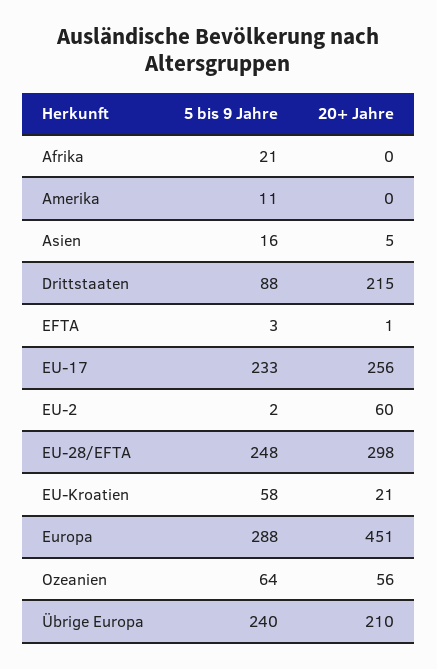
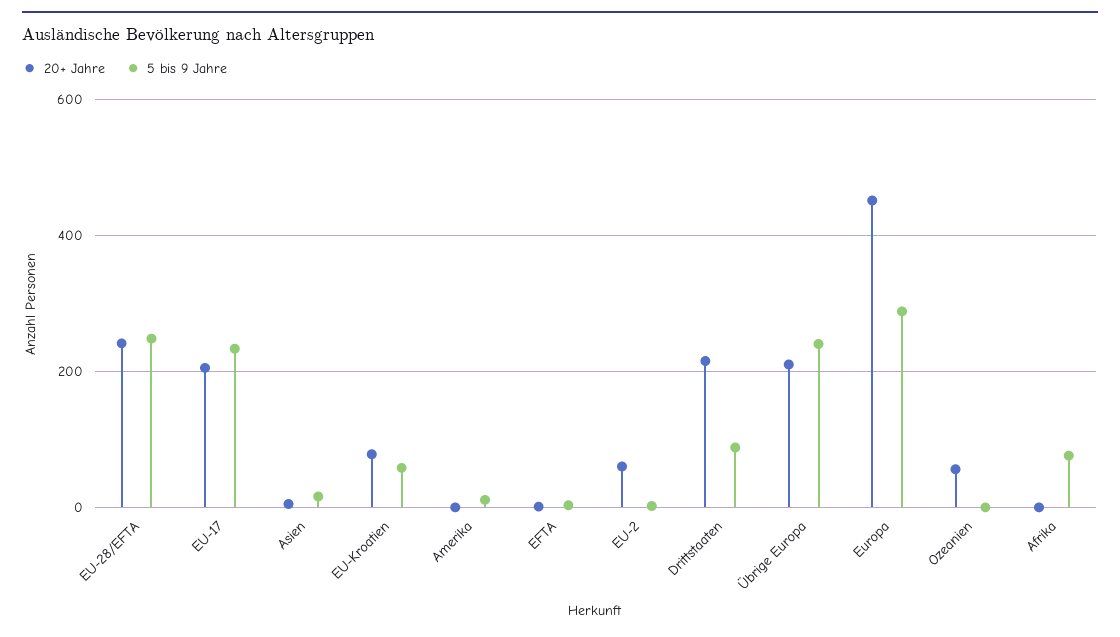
  {
    "5 bis 9 Jahre": {
-     "Afrika": 21,
+     "Afrika": 80,
      "Amerika": 11,
      "Asien": 16,
      "Drittstaaten": 88,
      "EFTA": 3,
      "EU-17": 233,
      "EU-2": 2,
      "EU-28/EFTA": 248,
      "EU-Kroatien": 58,
      "Europa": 288,
-     "Ozeanien": 64,
+     "Ozeanien": 0,
      "Übrige Europa": 240
    },
    "20+ Jahre": {
      "Afrika": 0,
      "Amerika": 0,
      "Asien": 5,
      "Drittstaaten": 215,
      "EFTA": 1,
-     "EU-17": 256,
+     "EU-17": 200,
      "EU-2": 60,
-     "EU-28/EFTA": 298,
+     "EU-28/EFTA": 240,
-     "EU-Kroatien": 21,
+     "EU-Kroatien": 80,
      "Europa": 451,
      "Ozeanien": 56,
      "Übrige Europa": 210
    }
  }

